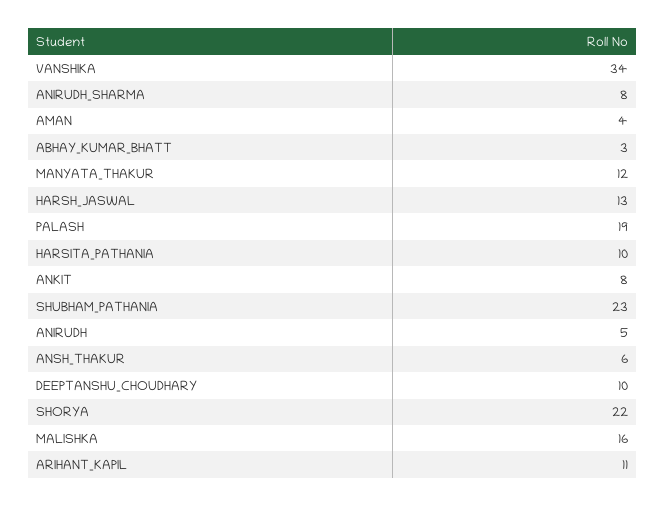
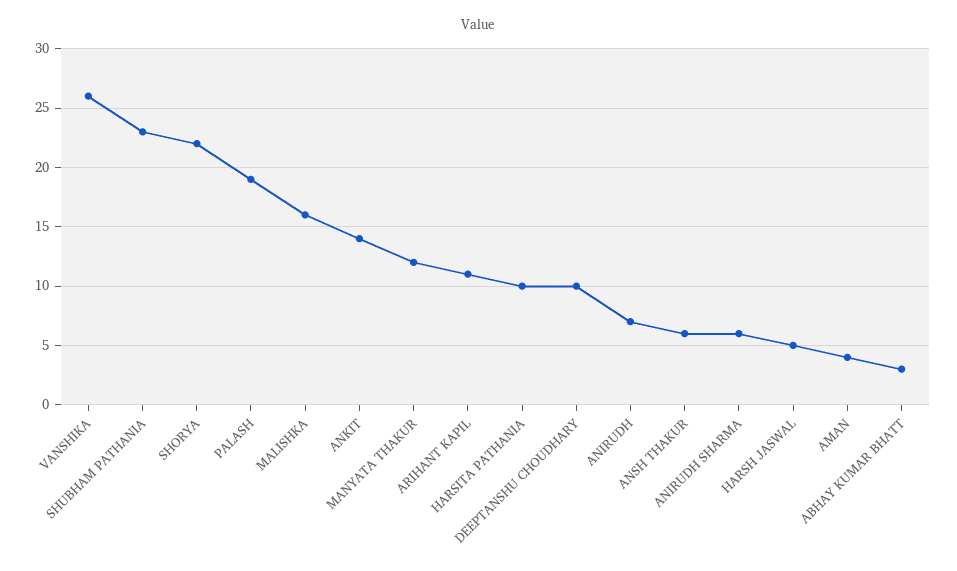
  {
-   "VANSHIKA": 34,
+   "VANSHIKA": 26,
-   "ANIRUDH_SHARMA": 8,
+   "ANIRUDH_SHARMA": 6,
    "AMAN": 4,
    "ABHAY_KUMAR_BHATT": 3,
    "MANYATA_THAKUR": 12,
-   "HARSH_JASWAL": 13,
+   "HARSH_JASWAL": 5,
    "PALASH": 19,
    "HARSITA_PATHANIA": 10,
-   "ANKIT": 8,
+   "ANKIT": 14,
    "SHUBHAM_PATHANIA": 23,
-   "ANIRUDH": 5,
+   "ANIRUDH": 7,
    "ANSH_THAKUR": 6,
    "DEEPTANSHU_CHOUDHARY": 10,
    "SHORYA": 22,
    "MALISHKA": 16,
    "ARIHANT_KAPIL": 11
  }

